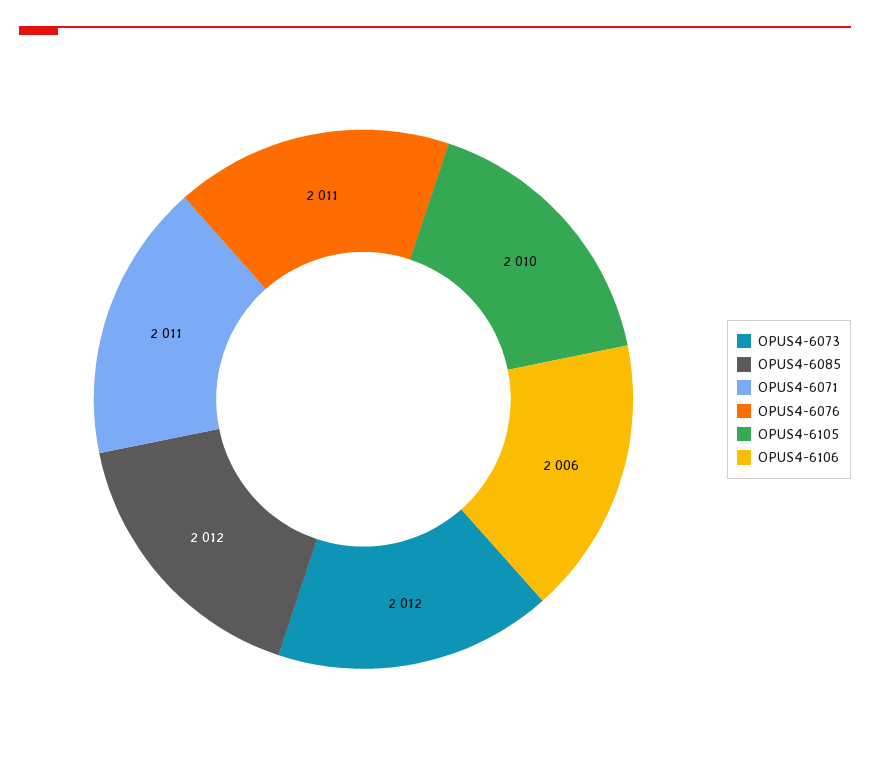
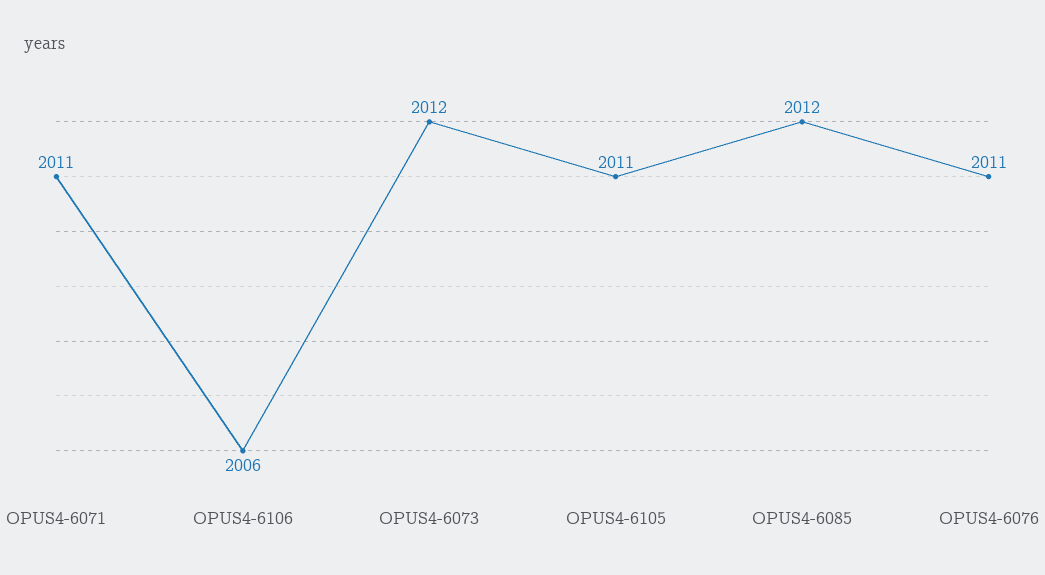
  {
    "OPUS4-6073": 2012,
    "OPUS4-6085": 2012,
    "OPUS4-6071": 2011,
    "OPUS4-6076": 2011,
-   "OPUS4-6105": 2010,
+   "OPUS4-6105": 2011,
    "OPUS4-6106": 2006
  }

